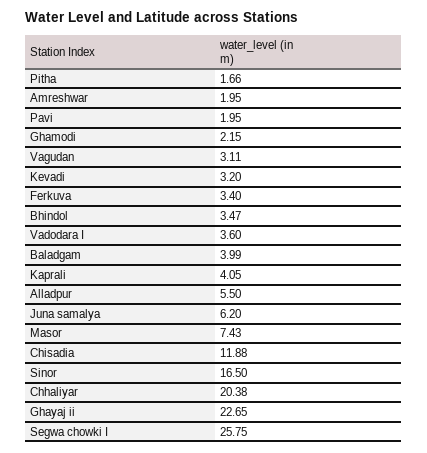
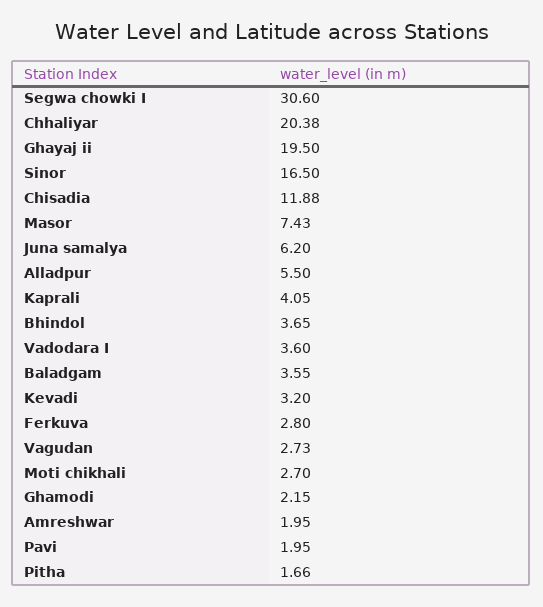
  {
    "Pitha": 1.66,
    "Amreshwar": 1.95,
    "Pavi": 1.95,
    "Ghamodi": 2.15,
-   "Vagudan": 3.11,
+   "Vagudan": 2.73,
    "Kevadi": 3.2,
-   "Ferkuva": 3.4,
+   "Ferkuva": 2.8,
-   "Bhindol": 3.47,
+   "Bhindol": 3.65,
    "Vadodara I": 3.6,
-   "Baladgam": 3.99,
+   "Baladgam": 3.55,
    "Kaprali": 4.05,
    "Alladpur": 5.5,
    "Juna samalya": 6.2,
    "Masor": 7.43,
    "Chisadia": 11.88,
    "Sinor": 16.5,
    "Chhaliyar": 20.38,
-   "Ghayaj ii": 22.65,
+   "Ghayaj ii": 19.5,
-   "Segwa chowki I": 25.75
+   "Segwa chowki I": 30.6,
+   "Moti chikhali": 2.7
  }

